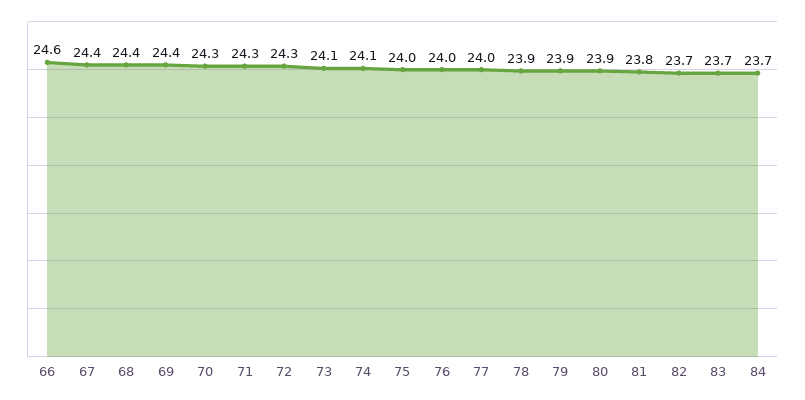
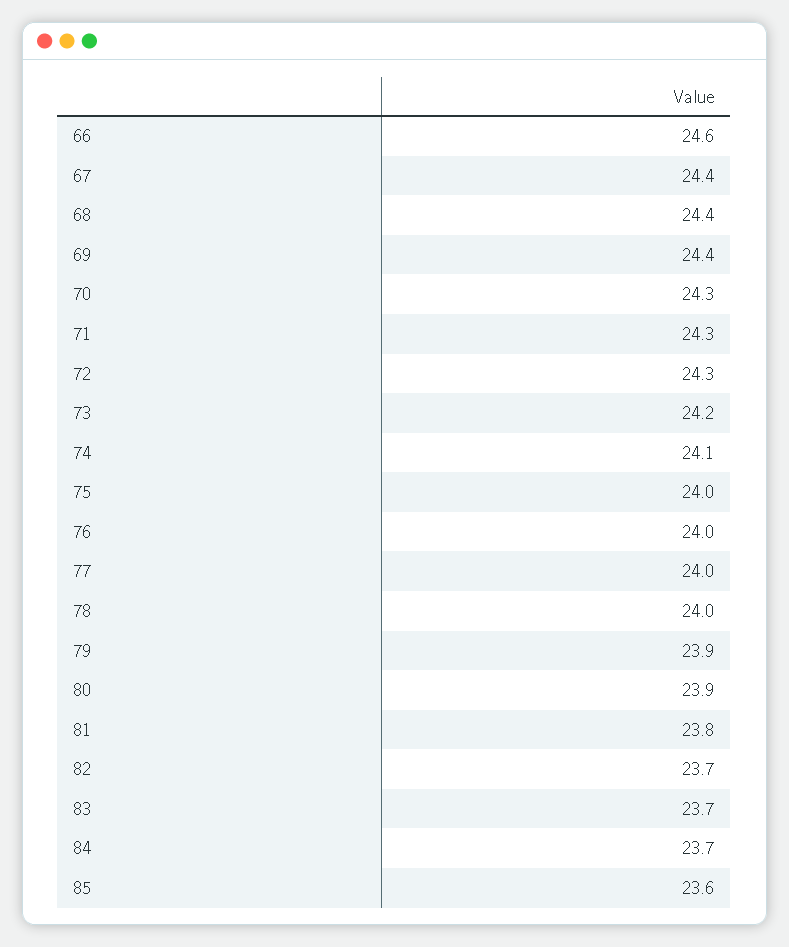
  {
    "66": 24.6,
    "67": 24.4,
    "68": 24.4,
    "69": 24.4,
    "70": 24.3,
    "71": 24.3,
    "72": 24.3,
-   "73": 24.1,
+   "73": 24.2,
    "74": 24.1,
    "75": 24,
    "76": 24,
    "77": 24,
-   "78": 23.9,
+   "78": 24,
    "79": 23.9,
    "80": 23.9,
    "81": 23.8,
    "82": 23.7,
    "83": 23.7,
-   "84": 23.7
+   "84": 23.7,
+   "85": 23.6
  }

